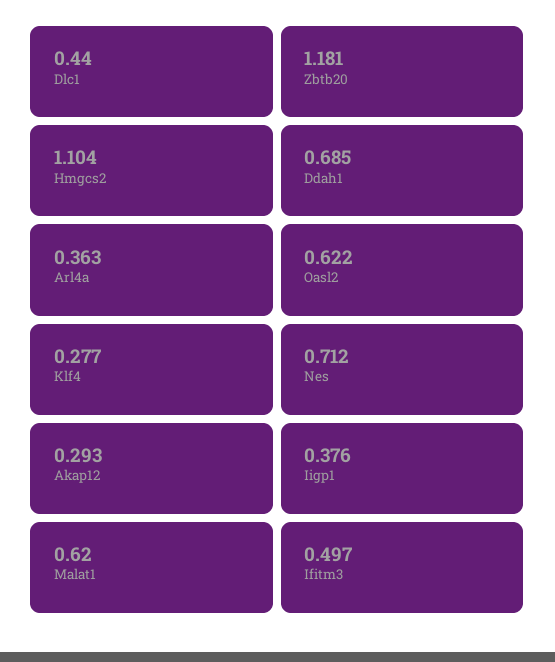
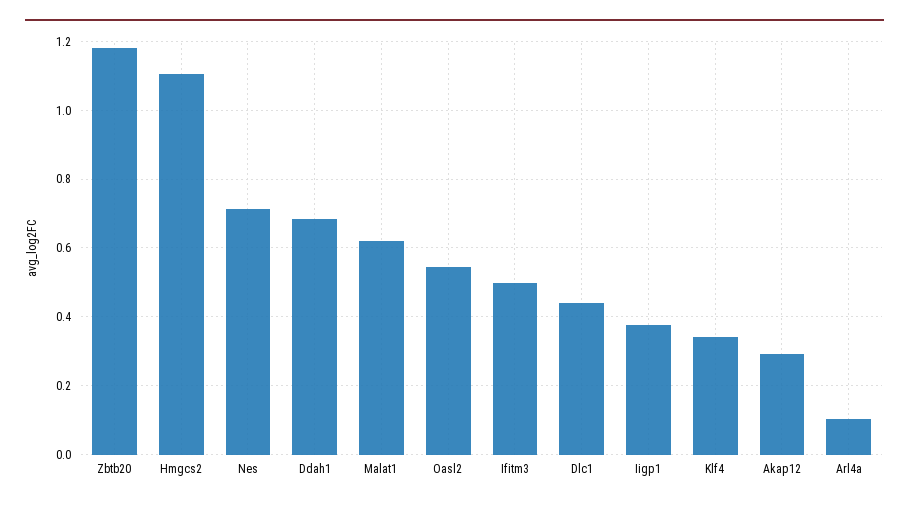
  {
    "Dlc1": 0.44,
    "Zbtb20": 1.181,
    "Hmgcs2": 1.104,
    "Ddah1": 0.685,
-   "Arl4a": 0.363,
+   "Arl4a": 0.1,
-   "Oasl2": 0.622,
+   "Oasl2": 0.54,
-   "Klf4": 0.277,
+   "Klf4": 0.34,
    "Nes": 0.712,
    "Akap12": 0.293,
    "Iigp1": 0.376,
    "Malat1": 0.62,
    "Ifitm3": 0.497
  }

